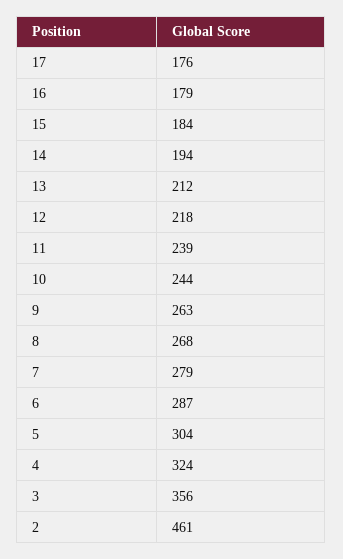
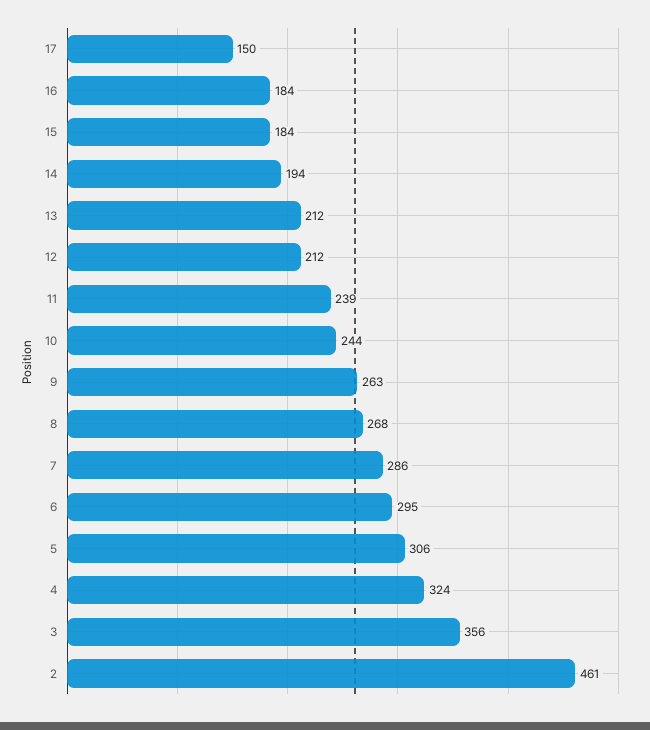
  {
-   "17": 176,
+   "17": 150,
-   "16": 179,
+   "16": 184,
    "15": 184,
    "14": 194,
    "13": 212,
-   "12": 218,
+   "12": 212,
    "11": 239,
    "10": 244,
    "9": 263,
    "8": 268,
-   "7": 279,
+   "7": 286,
-   "6": 287,
+   "6": 295,
-   "5": 304,
+   "5": 306,
    "4": 324,
    "3": 356,
    "2": 461
  }

